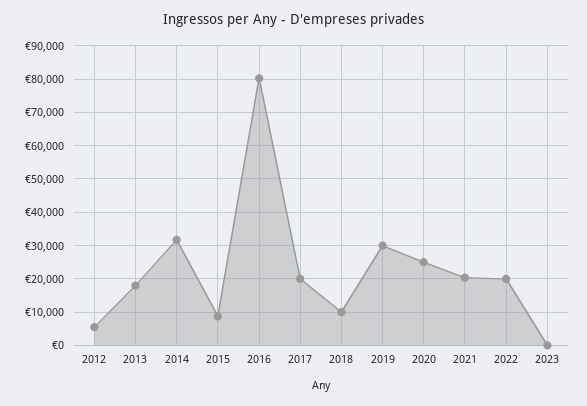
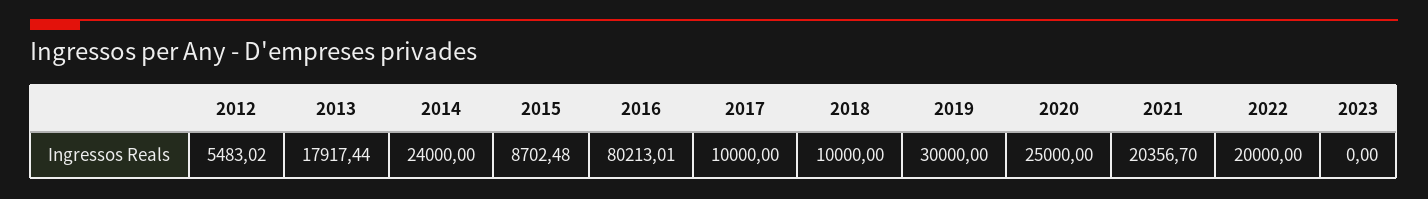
  {
    "2012": 5483.02,
    "2013": 17917.44,
-   "2014": 32000,
+   "2014": 24000,
    "2015": 8702.48,
    "2016": 80213.01,
-   "2017": 20000,
+   "2017": 10000,
    "2018": 10000,
    "2019": 30000,
    "2020": 25000,
    "2021": 20356.7,
    "2022": 20000,
    "2023": 0
  }

